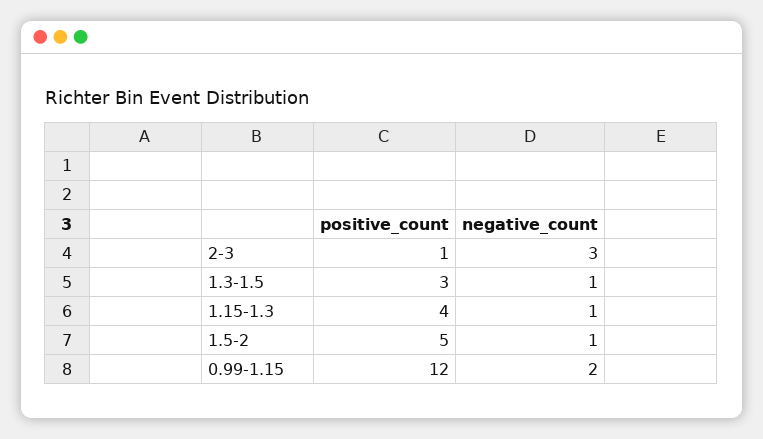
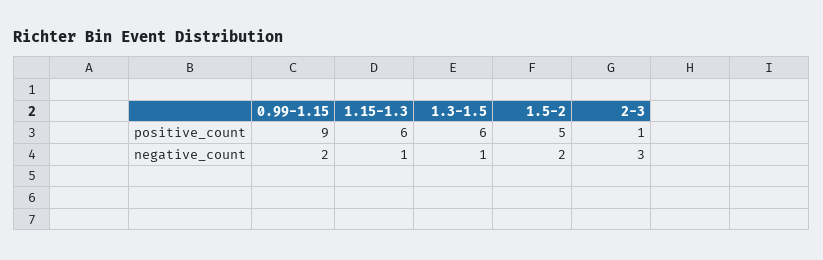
  {
    "positive_count": {
      "2-3": 1,
-     "1.3-1.5": 3,
+     "1.3-1.5": 6,
-     "1.15-1.3": 4,
+     "1.15-1.3": 6,
      "1.5-2": 5,
-     "0.99-1.15": 12
+     "0.99-1.15": 9
    },
    "negative_count": {
      "2-3": 3,
      "1.3-1.5": 1,
      "1.15-1.3": 1,
-     "1.5-2": 1,
+     "1.5-2": 2,
      "0.99-1.15": 2
    }
  }

